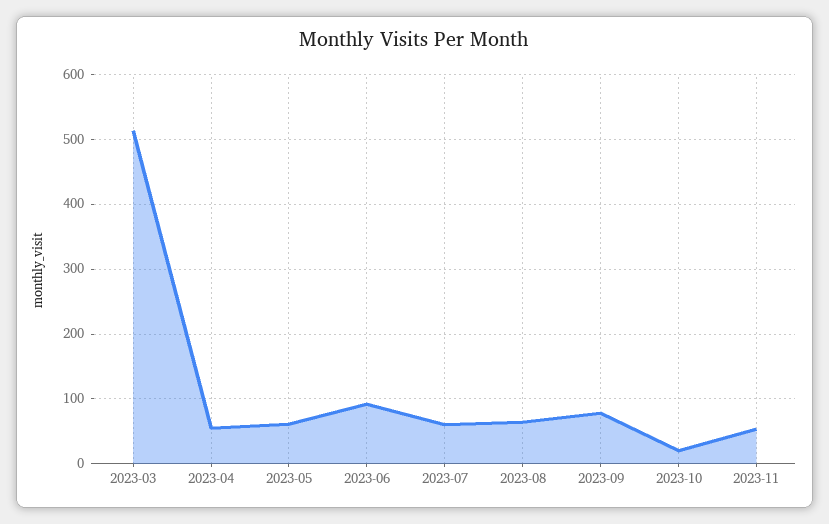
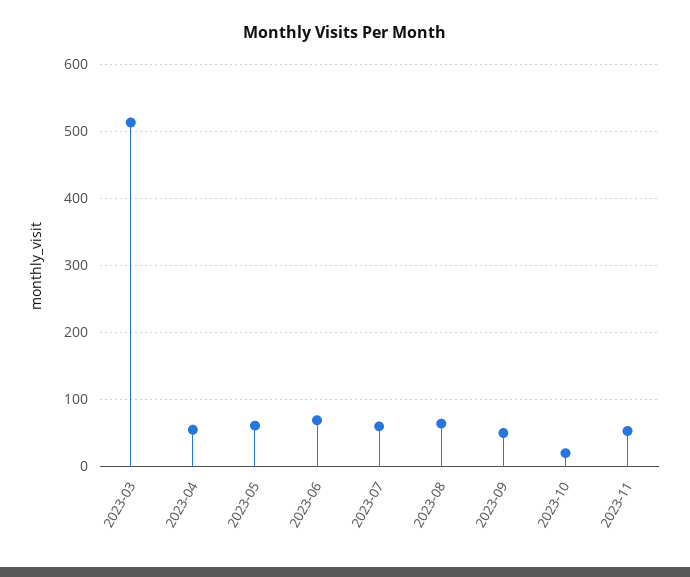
  {
    "2023-03": 510,
    "2023-04": 60,
    "2023-05": 60,
-   "2023-06": 90,
+   "2023-06": 70,
    "2023-07": 60,
    "2023-08": 60,
-   "2023-09": 80,
+   "2023-09": 50,
    "2023-10": 20,
    "2023-11": 50
  }

